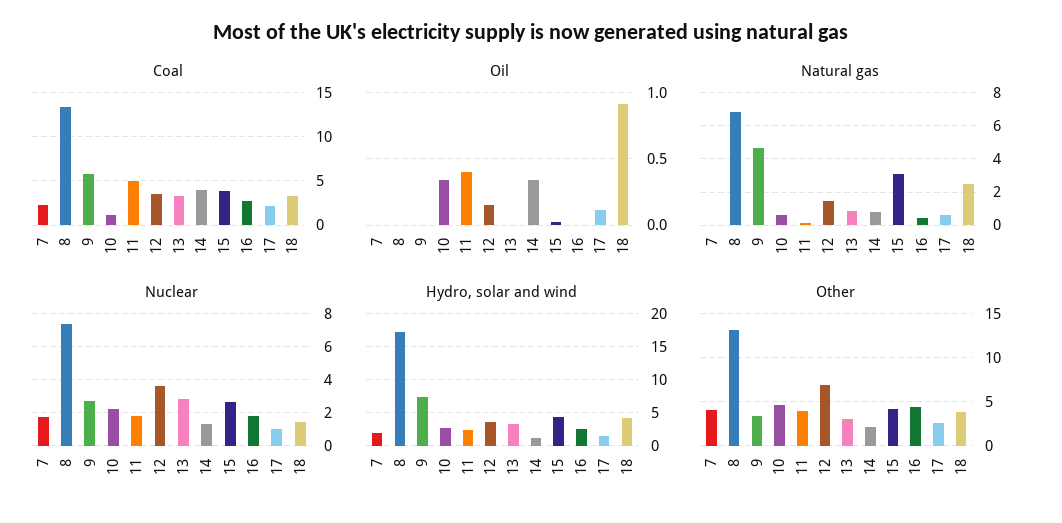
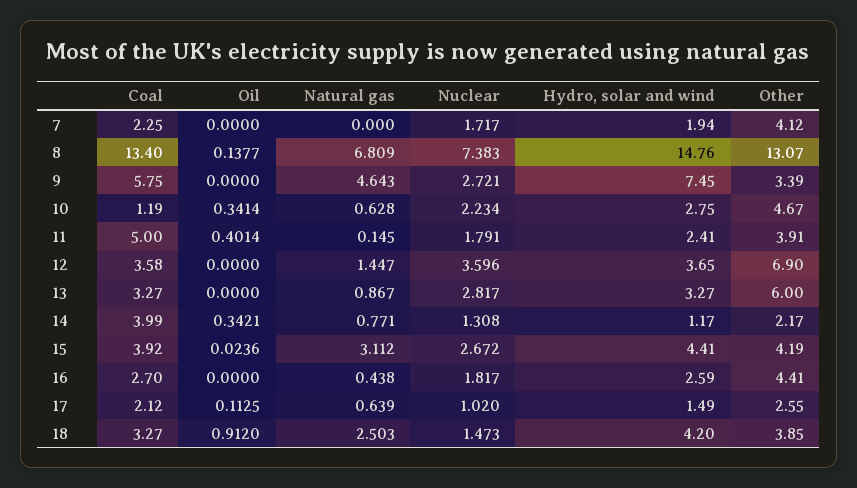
  {
    "Coal": {
      "7": 2.25,
      "8": 13.4,
      "9": 5.75,
      "10": 1.19,
      "11": 5,
      "12": 3.58,
      "13": 3.27,
      "14": 3.99,
      "15": 3.92,
      "16": 2.7,
      "17": 2.12,
      "18": 3.27
    },
    "Oil": {
      "7": 0,
-     "8": 0,
+     "8": 0.1377,
      "9": 0,
      "10": 0.3414,
      "11": 0.4014,
-     "12": 0.15,
+     "12": 0,
      "13": 0,
      "14": 0.3421,
      "15": 0.0236,
      "16": 0,
      "17": 0.1125,
      "18": 0.912
    },
    "Natural gas": {
      "7": 0,
      "8": 6.809,
      "9": 4.643,
      "10": 0.628,
      "11": 0.145,
      "12": 1.447,
      "13": 0.867,
      "14": 0.771,
      "15": 3.112,
      "16": 0.438,
      "17": 0.639,
      "18": 2.503
    },
    "Nuclear": {
      "7": 1.717,
      "8": 7.383,
      "9": 2.721,
      "10": 2.234,
      "11": 1.791,
      "12": 3.596,
      "13": 2.817,
      "14": 1.308,
      "15": 2.672,
      "16": 1.817,
      "17": 1.02,
      "18": 1.473
    },
    "Hydro, solar and wind": {
      "7": 1.94,
-     "8": 17,
+     "8": 14.76,
      "9": 7.45,
      "10": 2.75,
      "11": 2.41,
      "12": 3.65,
      "13": 3.27,
      "14": 1.17,
      "15": 4.41,
      "16": 2.59,
      "17": 1.49,
      "18": 4.2
    },
    "Other": {
      "7": 4.12,
      "8": 13.07,
      "9": 3.39,
      "10": 4.67,
      "11": 3.91,
      "12": 6.9,
-     "13": 3,
+     "13": 6,
      "14": 2.17,
      "15": 4.19,
      "16": 4.41,
      "17": 2.55,
      "18": 3.85
    }
  }

